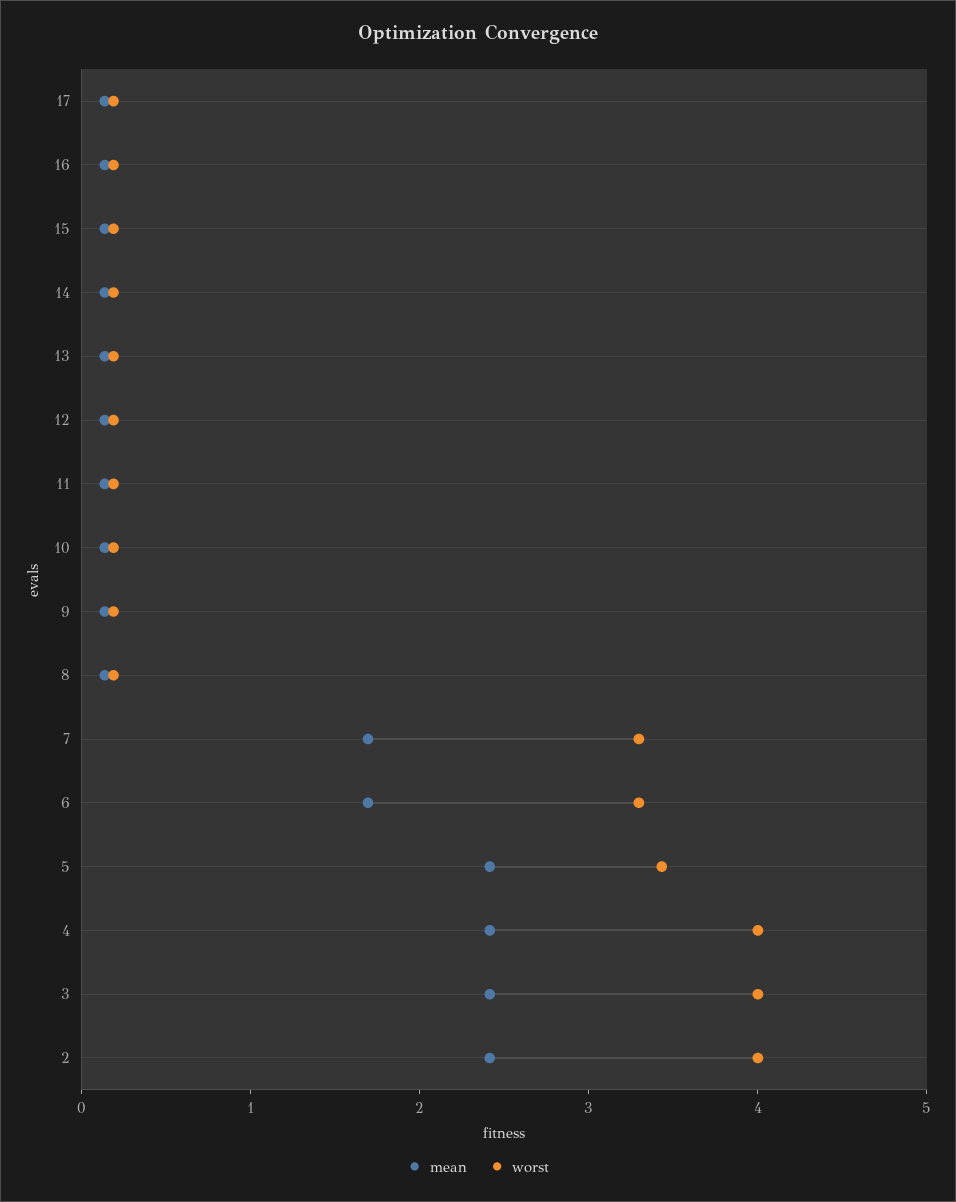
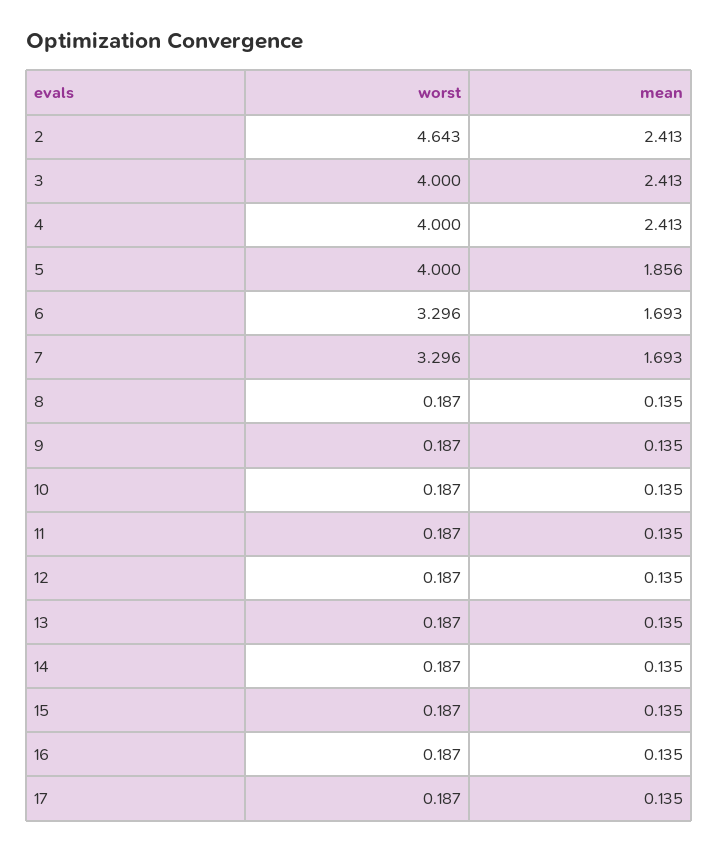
  {
    "mean": {
      "17": 0.135,
      "16": 0.135,
      "15": 0.135,
      "14": 0.135,
      "13": 0.135,
      "12": 0.135,
      "11": 0.135,
      "10": 0.135,
      "9": 0.135,
      "8": 0.135,
      "7": 1.693,
      "6": 1.693,
-     "5": 2.4,
+     "5": 1.856,
      "4": 2.413,
      "3": 2.413,
      "2": 2.413
    },
    "worst": {
      "17": 0.187,
      "16": 0.187,
      "15": 0.187,
      "14": 0.187,
      "13": 0.187,
      "12": 0.187,
      "11": 0.187,
      "10": 0.187,
      "9": 0.187,
      "8": 0.187,
      "7": 3.296,
      "6": 3.296,
-     "5": 3.4,
+     "5": 4,
      "4": 4,
      "3": 4,
-     "2": 4
+     "2": 4.643
    }
  }

